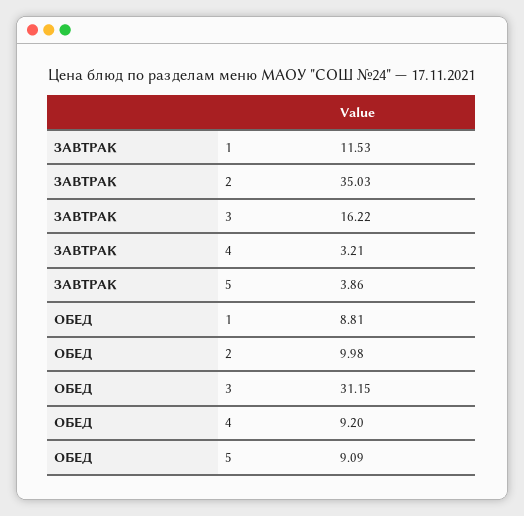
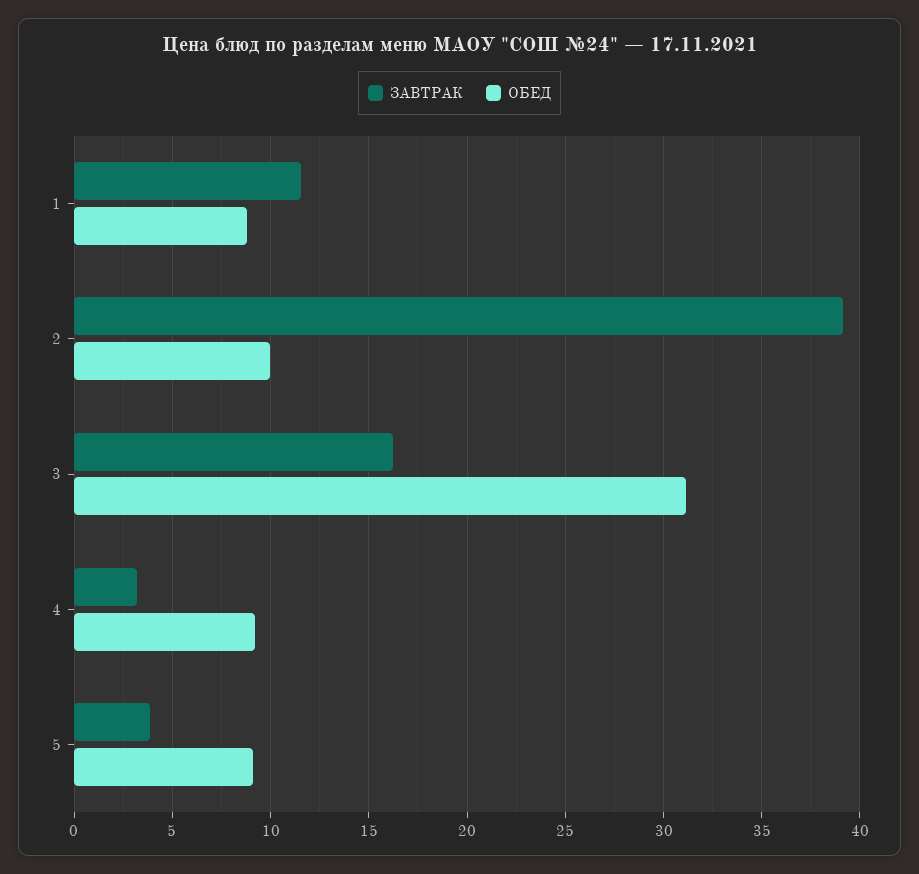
  {
    "ЗАВТРАК": {
      "1": 11.53,
-     "2": 35.03,
+     "2": 39,
      "3": 16.22,
      "4": 3.21,
      "5": 3.86
    },
    "ОБЕД": {
      "1": 8.81,
      "2": 9.98,
      "3": 31.15,
      "4": 9.2,
      "5": 9.09
    }
  }

